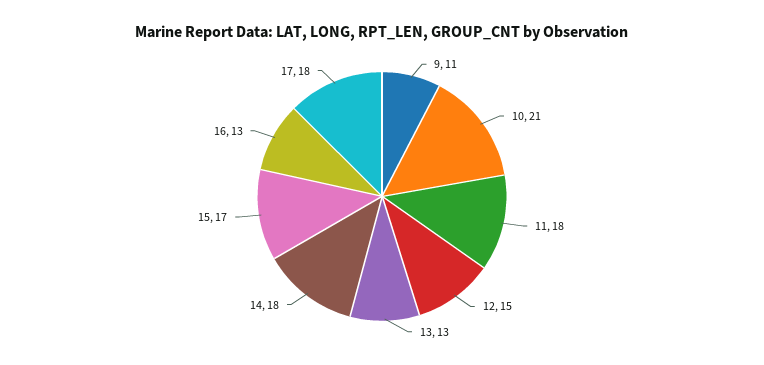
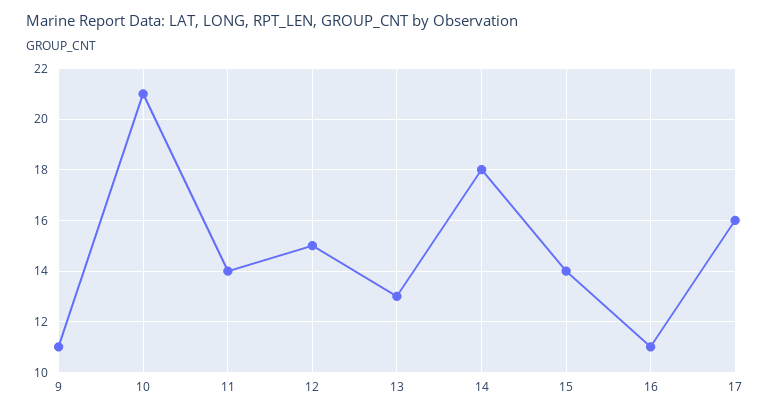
  {
    "9": 11,
    "10": 21,
-   "11": 18,
+   "11": 14,
    "12": 15,
    "13": 13,
    "14": 18,
-   "15": 17,
+   "15": 14,
-   "16": 13,
+   "16": 11,
-   "17": 18
+   "17": 16
  }

